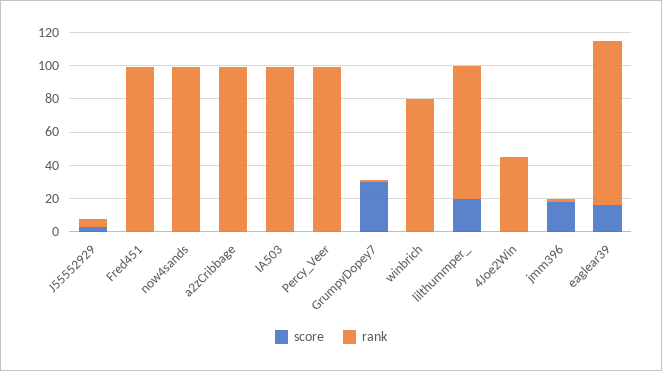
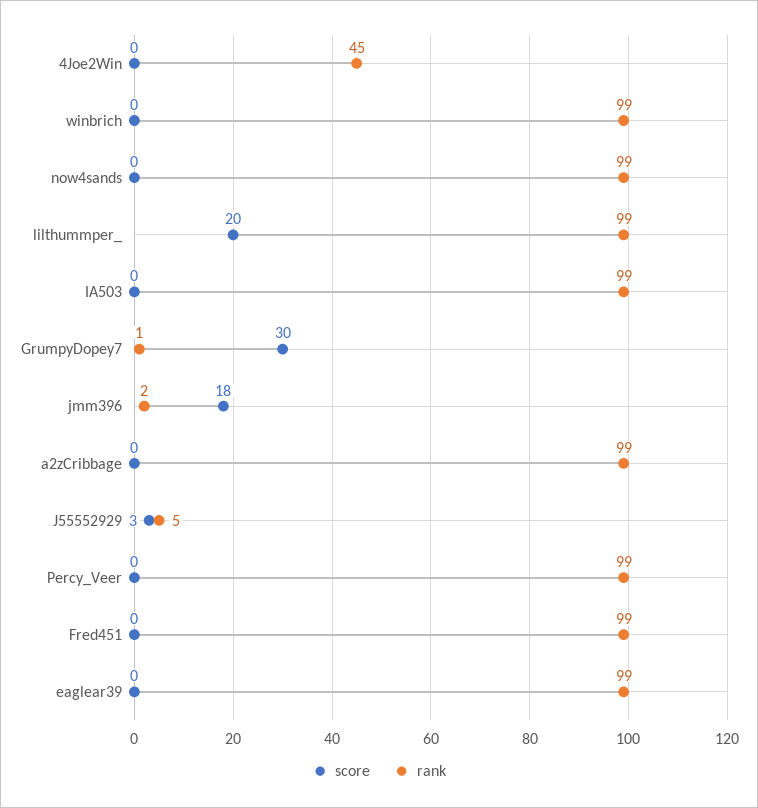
  {
    "score": {
      "J55552929": 3,
      "Fred451": 0,
      "now4sands": 0,
      "a2zCribbage": 0,
      "IA503": 0,
      "Percy_Veer": 0,
      "GrumpyDopey7": 30,
      "winbrich": 0,
      "lilthummper_": 20,
      "4Joe2Win": 0,
      "jmm396": 18,
-     "eaglear39": 15
+     "eaglear39": 0
    },
    "rank": {
      "J55552929": 5,
      "Fred451": 99,
      "now4sands": 99,
      "a2zCribbage": 99,
      "IA503": 99,
      "Percy_Veer": 99,
      "GrumpyDopey7": 1,
-     "winbrich": 80,
+     "winbrich": 99,
-     "lilthummper_": 80,
+     "lilthummper_": 99,
      "4Joe2Win": 45,
      "jmm396": 2,
      "eaglear39": 99
    }
  }

